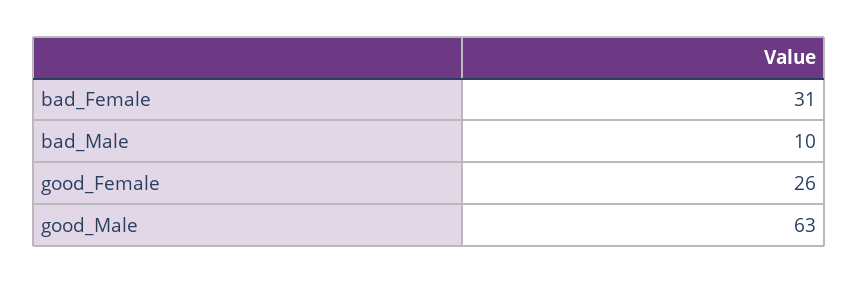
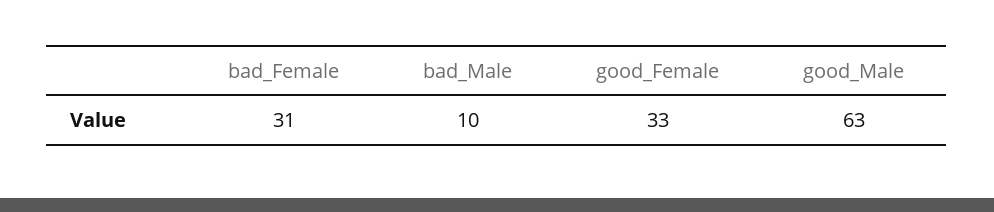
  {
    "bad_Female": 31,
    "bad_Male": 10,
-   "good_Female": 26,
+   "good_Female": 33,
    "good_Male": 63
  }

